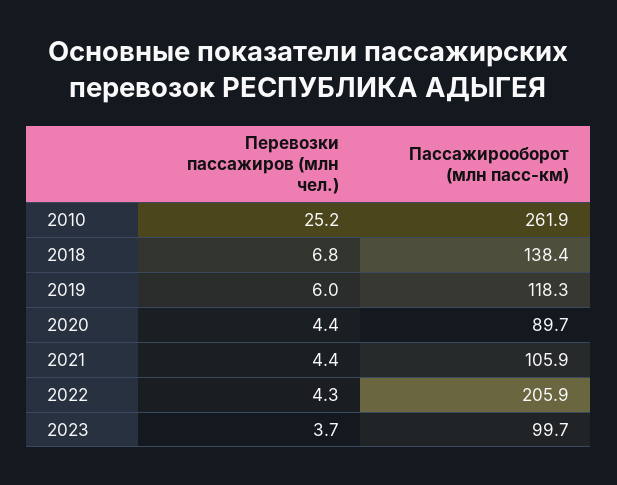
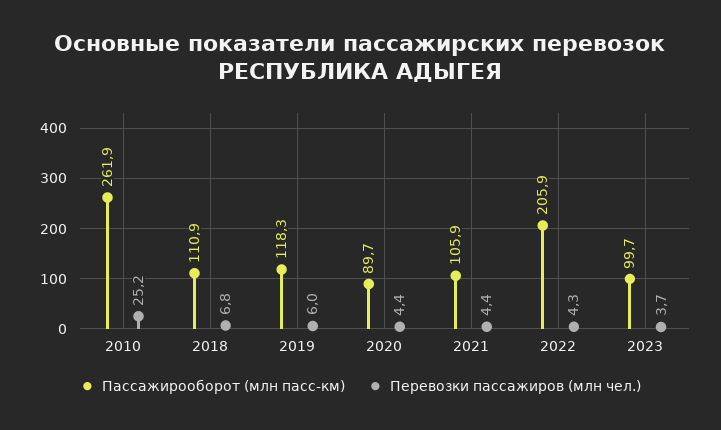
  {
    "Перевозки пассажиров (млн чел.)": {
      "2010": 25.2,
      "2018": 6.8,
      "2019": 6,
      "2020": 4.4,
      "2021": 4.4,
      "2022": 4.3,
      "2023": 3.7
    },
    "Пассажирооборот (млн пасс-км)": {
      "2010": 261.9,
-     "2018": 138.4,
+     "2018": 110.9,
      "2019": 118.3,
      "2020": 89.7,
      "2021": 105.9,
      "2022": 205.9,
      "2023": 99.7
    }
  }

